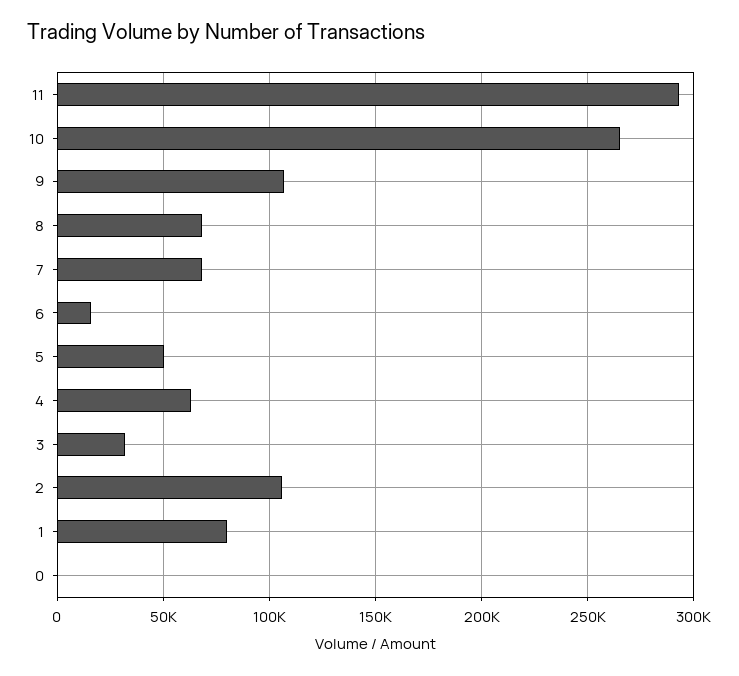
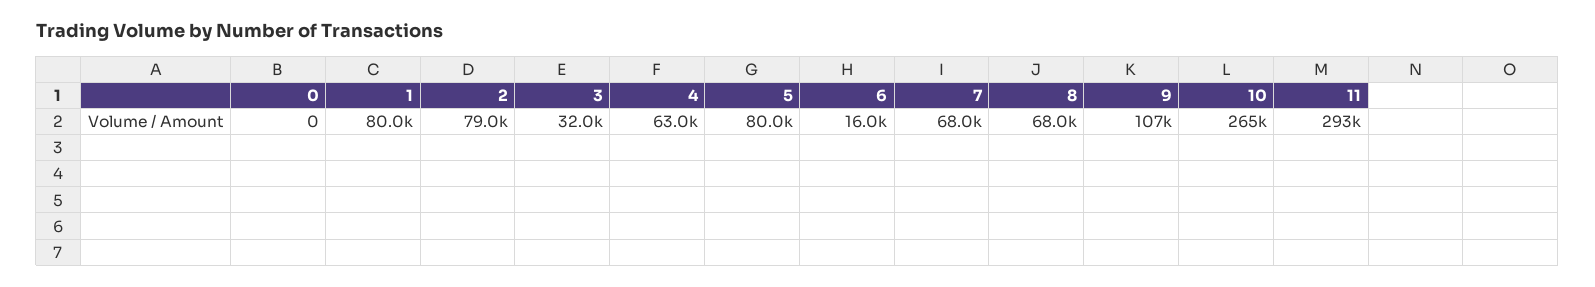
  {
    "11": 293000,
    "10": 265000,
    "9": 107000,
    "8": 68000,
    "7": 68000,
    "6": 16000,
-   "5": 50000,
+   "5": 80000,
    "4": 63000,
    "3": 32000,
-   "2": 105000,
+   "2": 79000,
    "1": 80000,
    "0": 0
  }

